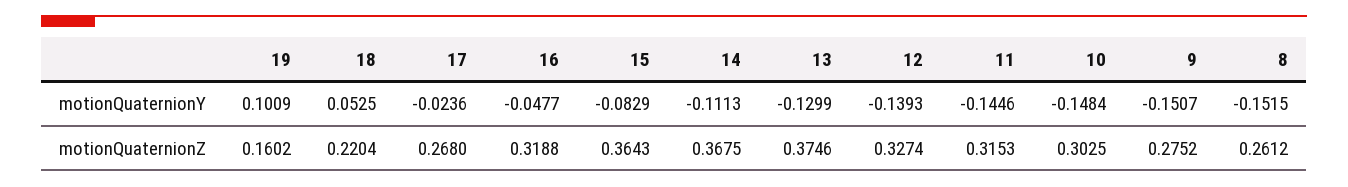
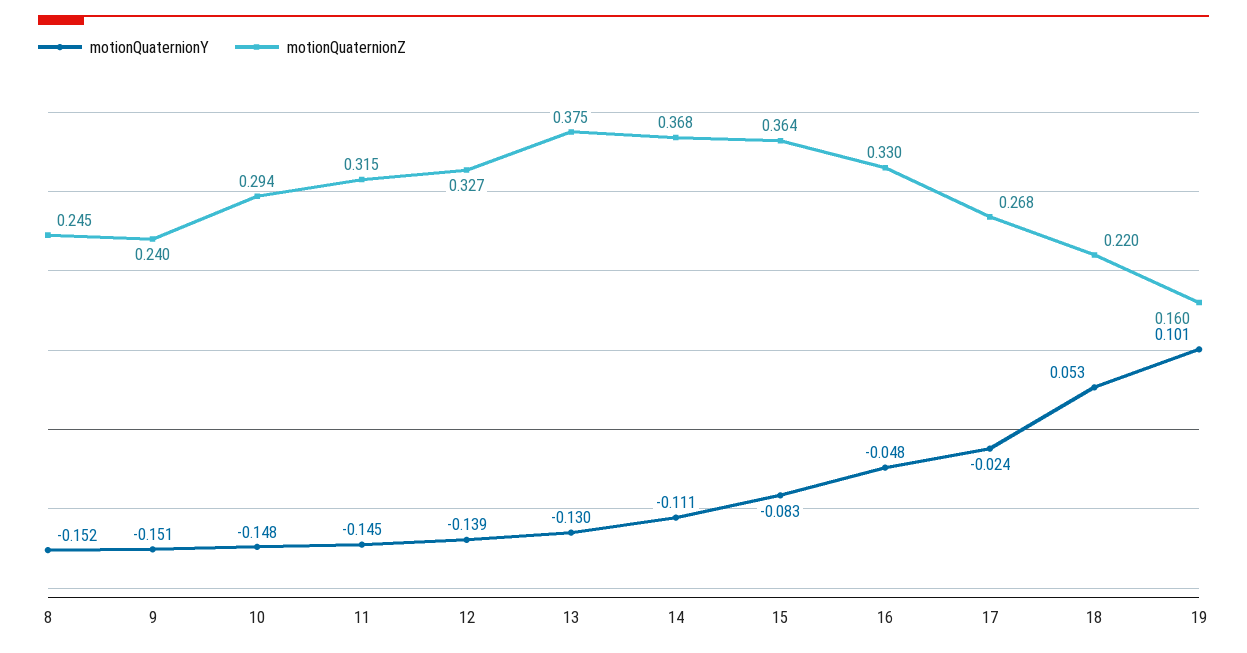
  {
    "motionQuaternionY": {
      "19": 0.1009,
      "18": 0.0525,
      "17": -0.0236,
      "16": -0.0477,
      "15": -0.0829,
      "14": -0.1113,
      "13": -0.1299,
      "12": -0.1393,
      "11": -0.1446,
      "10": -0.1484,
      "9": -0.1507,
      "8": -0.1515
    },
    "motionQuaternionZ": {
      "19": 0.1602,
      "18": 0.2204,
      "17": 0.268,
-     "16": 0.3188,
+     "16": 0.33,
      "15": 0.3643,
      "14": 0.3675,
      "13": 0.3746,
      "12": 0.3274,
      "11": 0.3153,
-     "10": 0.3025,
+     "10": 0.294,
-     "9": 0.2752,
+     "9": 0.24,
-     "8": 0.2612
+     "8": 0.245
    }
  }

